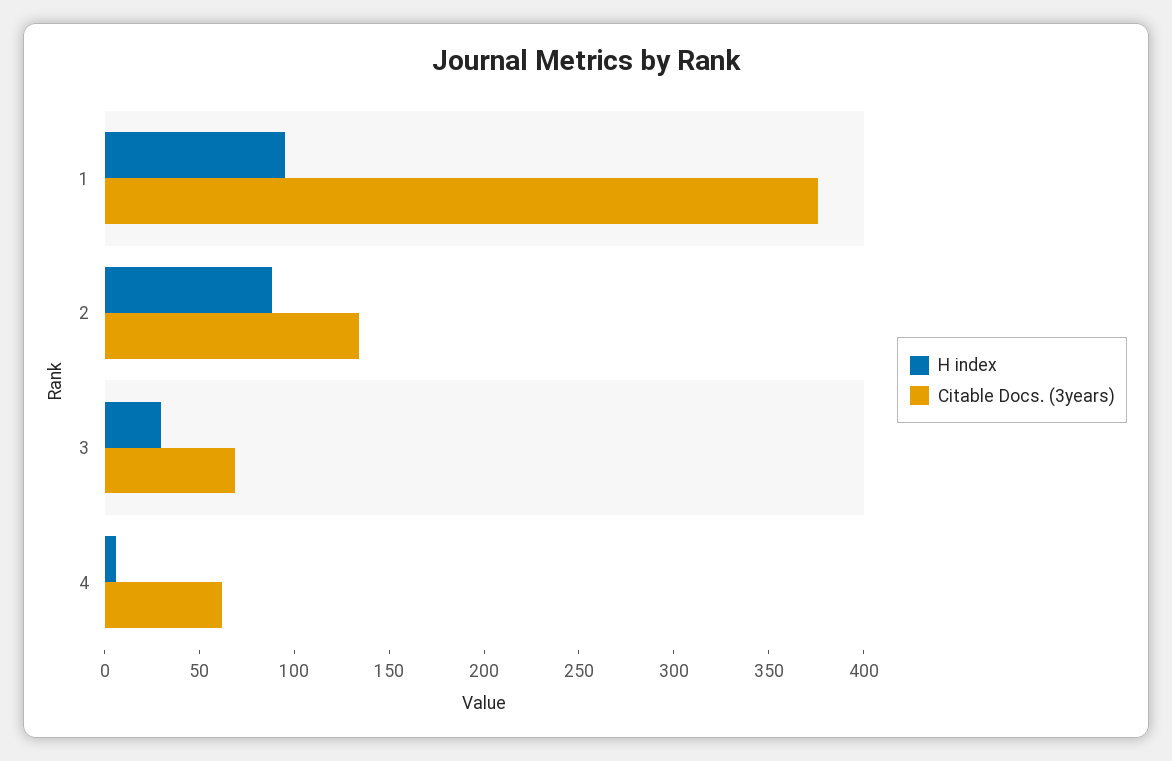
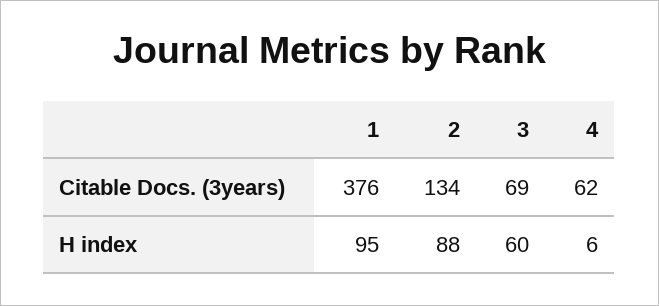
  {
    "H index": {
      "1": 95,
      "2": 88,
-     "3": 30,
+     "3": 60,
      "4": 6
    },
    "Citable Docs. (3years)": {
      "1": 376,
      "2": 134,
      "3": 69,
      "4": 62
    }
  }

